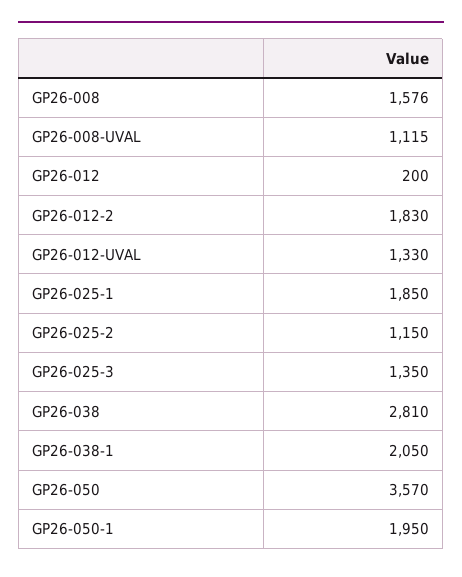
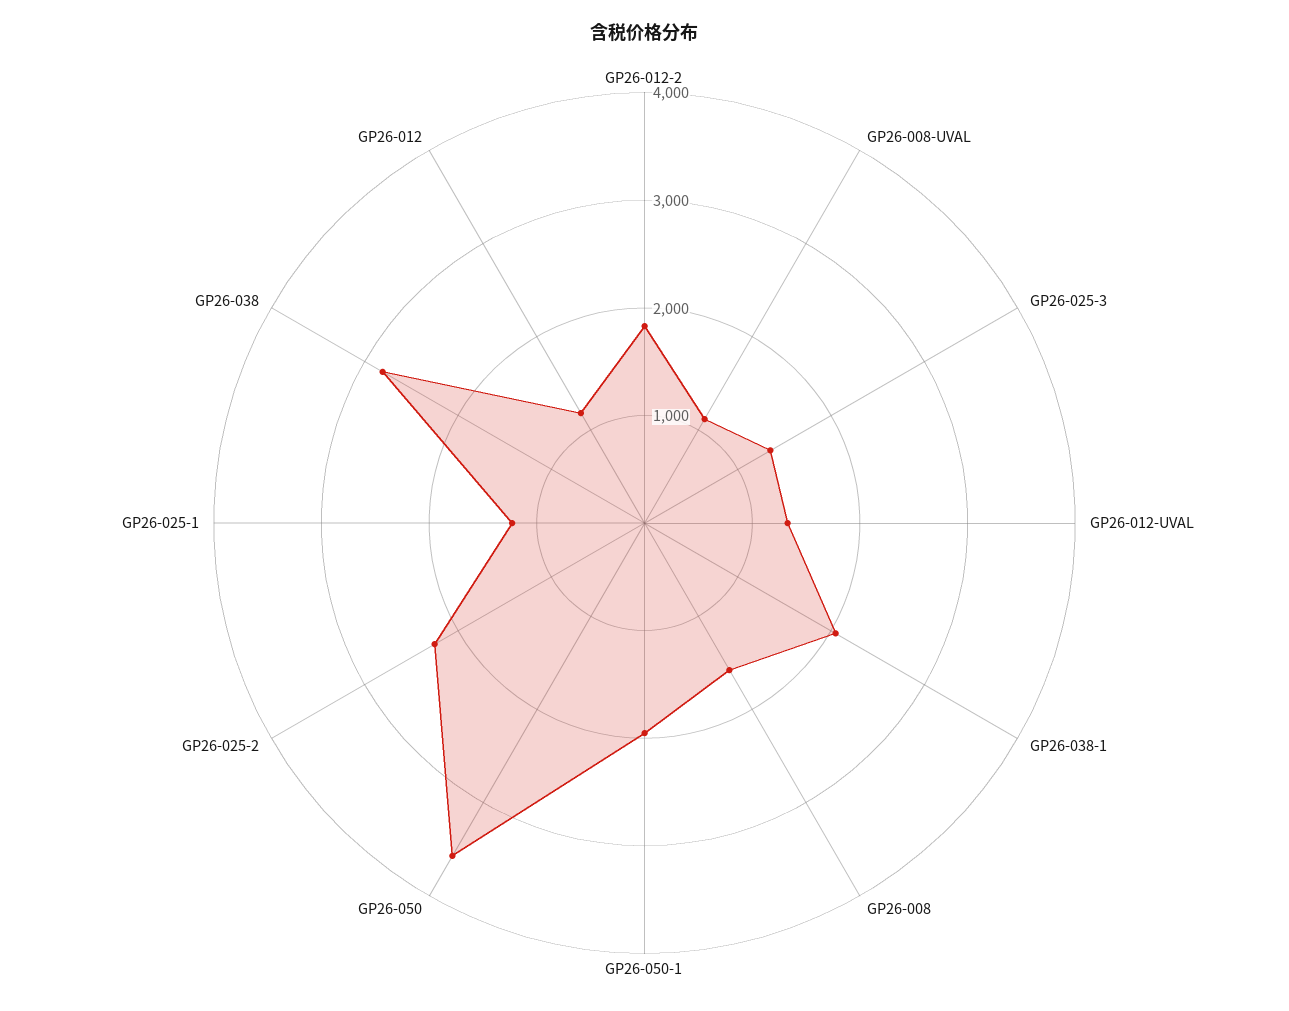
  {
    "GP26-008": 1576,
    "GP26-008-UVAL": 1115,
-   "GP26-012": 200,
+   "GP26-012": 1200,
    "GP26-012-2": 1830,
    "GP26-012-UVAL": 1330,
-   "GP26-025-1": 1850,
+   "GP26-025-1": 1200,
-   "GP26-025-2": 1150,
+   "GP26-025-2": 2200,
    "GP26-025-3": 1350,
    "GP26-038": 2810,
    "GP26-038-1": 2050,
    "GP26-050": 3570,
    "GP26-050-1": 1950
  }

